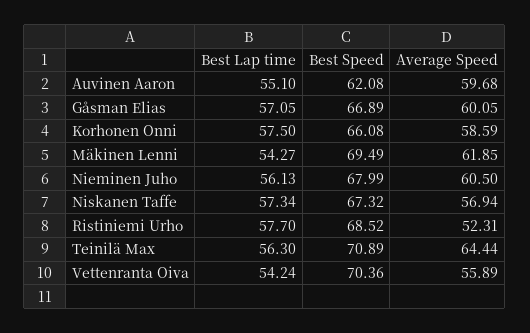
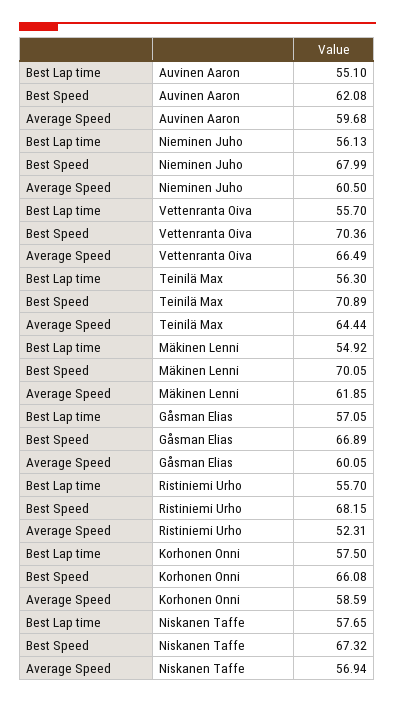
  {
    "Best Lap time": {
      "Auvinen Aaron": 55.1,
      "Gåsman Elias": 57.05,
      "Korhonen Onni": 57.5,
-     "Mäkinen Lenni": 54.27,
+     "Mäkinen Lenni": 54.92,
      "Nieminen Juho": 56.13,
-     "Niskanen Taffe": 57.34,
+     "Niskanen Taffe": 57.65,
-     "Ristiniemi Urho": 57.7,
+     "Ristiniemi Urho": 55.7,
      "Teinilä Max": 56.3,
-     "Vettenranta Oiva": 54.24
+     "Vettenranta Oiva": 55.7
    },
    "Best Speed": {
      "Auvinen Aaron": 62.08,
      "Gåsman Elias": 66.89,
      "Korhonen Onni": 66.08,
-     "Mäkinen Lenni": 69.49,
+     "Mäkinen Lenni": 70.05,
      "Nieminen Juho": 67.99,
      "Niskanen Taffe": 67.32,
-     "Ristiniemi Urho": 68.52,
+     "Ristiniemi Urho": 68.15,
      "Teinilä Max": 70.89,
      "Vettenranta Oiva": 70.36
    },
    "Average Speed": {
      "Auvinen Aaron": 59.68,
      "Gåsman Elias": 60.05,
      "Korhonen Onni": 58.59,
      "Mäkinen Lenni": 61.85,
      "Nieminen Juho": 60.5,
      "Niskanen Taffe": 56.94,
      "Ristiniemi Urho": 52.31,
      "Teinilä Max": 64.44,
-     "Vettenranta Oiva": 55.89
+     "Vettenranta Oiva": 66.49
    }
  }

